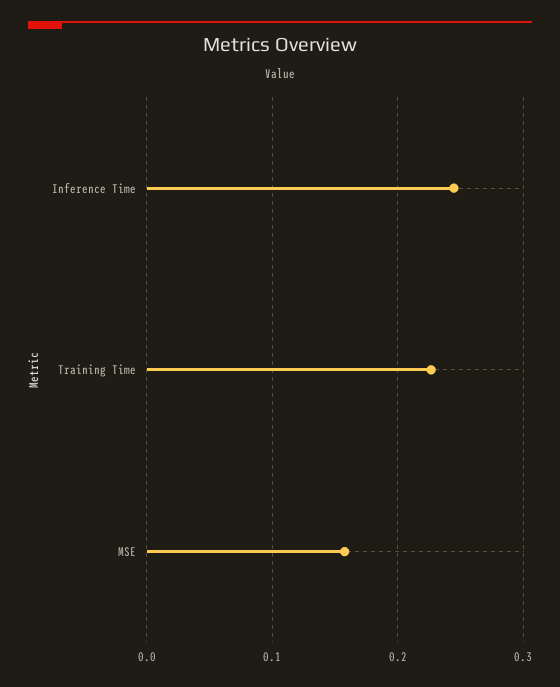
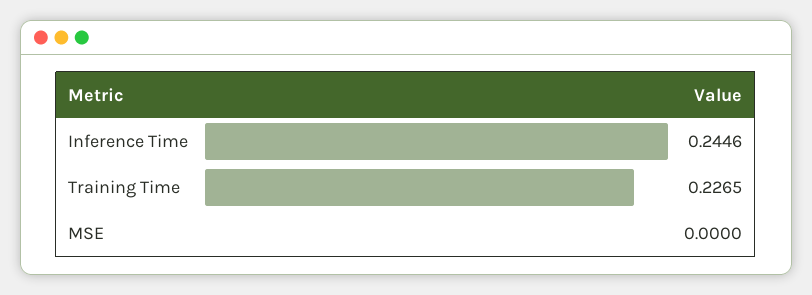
  {
    "Inference Time": 0.2446,
    "Training Time": 0.2265,
-   "MSE": 0.16
+   "MSE": 0
  }

